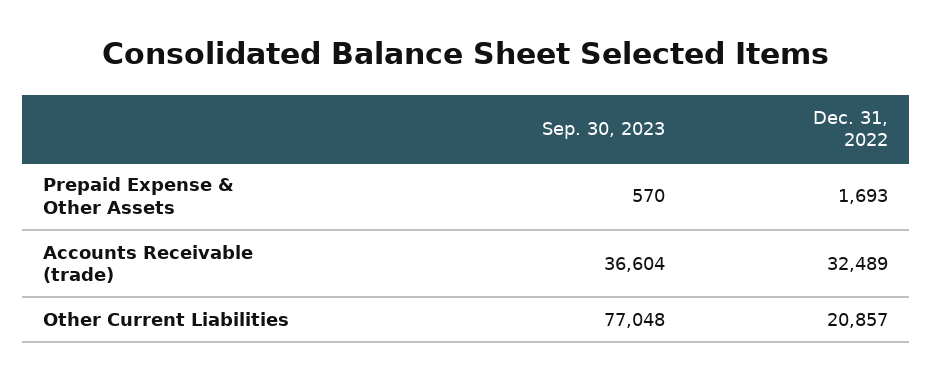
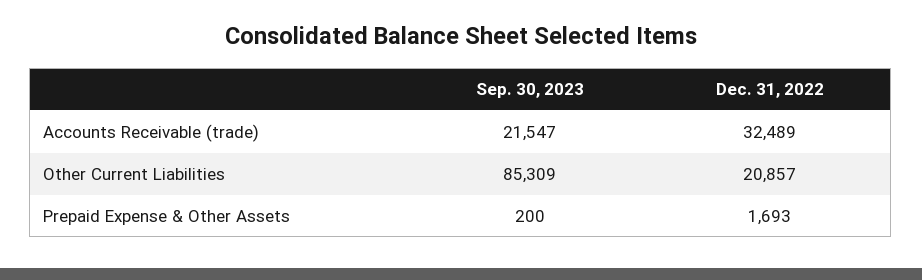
  {
    "Sep. 30, 2023": {
-     "Prepaid Expense & Other Assets": 570,
+     "Prepaid Expense & Other Assets": 200,
-     "Accounts Receivable (trade)": 36604,
+     "Accounts Receivable (trade)": 21547,
-     "Other Current Liabilities": 77048
+     "Other Current Liabilities": 85309
    },
    "Dec. 31, 2022": {
      "Prepaid Expense & Other Assets": 1693,
      "Accounts Receivable (trade)": 32489,
      "Other Current Liabilities": 20857
    }
  }

